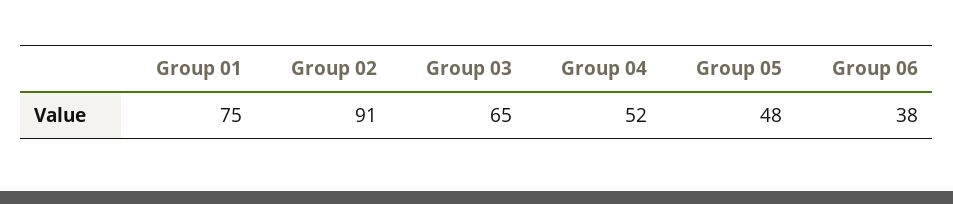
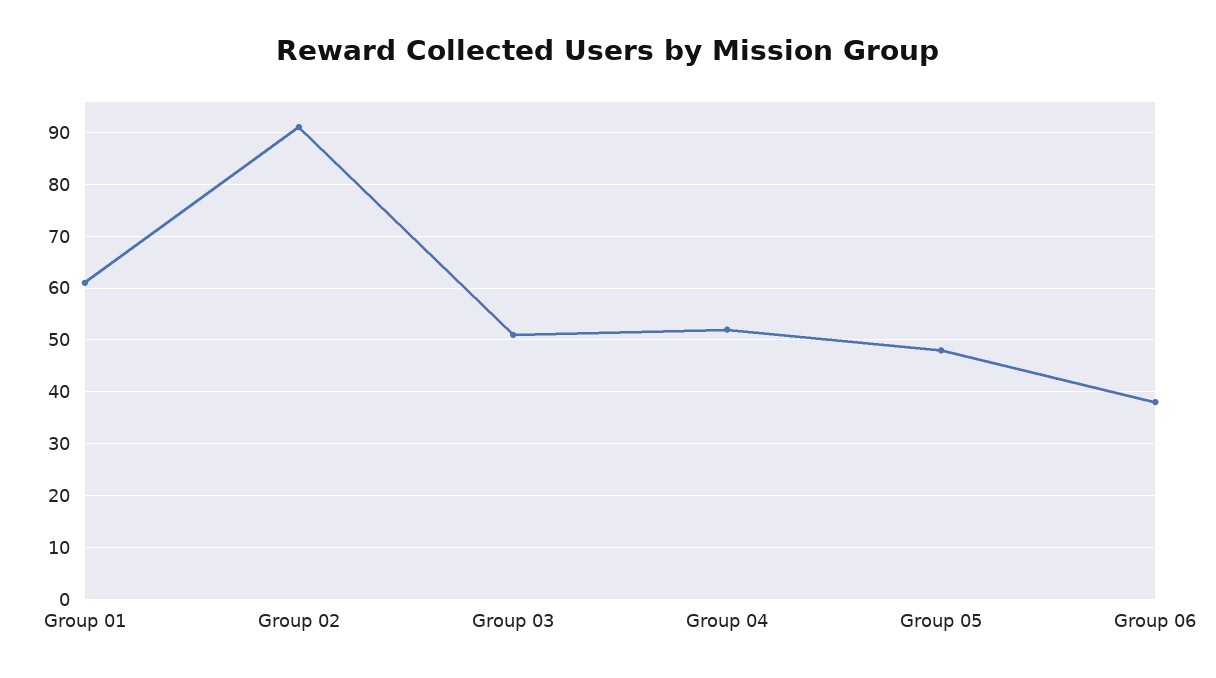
  {
-   "Group 01": 75,
+   "Group 01": 60,
    "Group 02": 91,
-   "Group 03": 65,
+   "Group 03": 50,
    "Group 04": 52,
    "Group 05": 48,
    "Group 06": 38
  }

